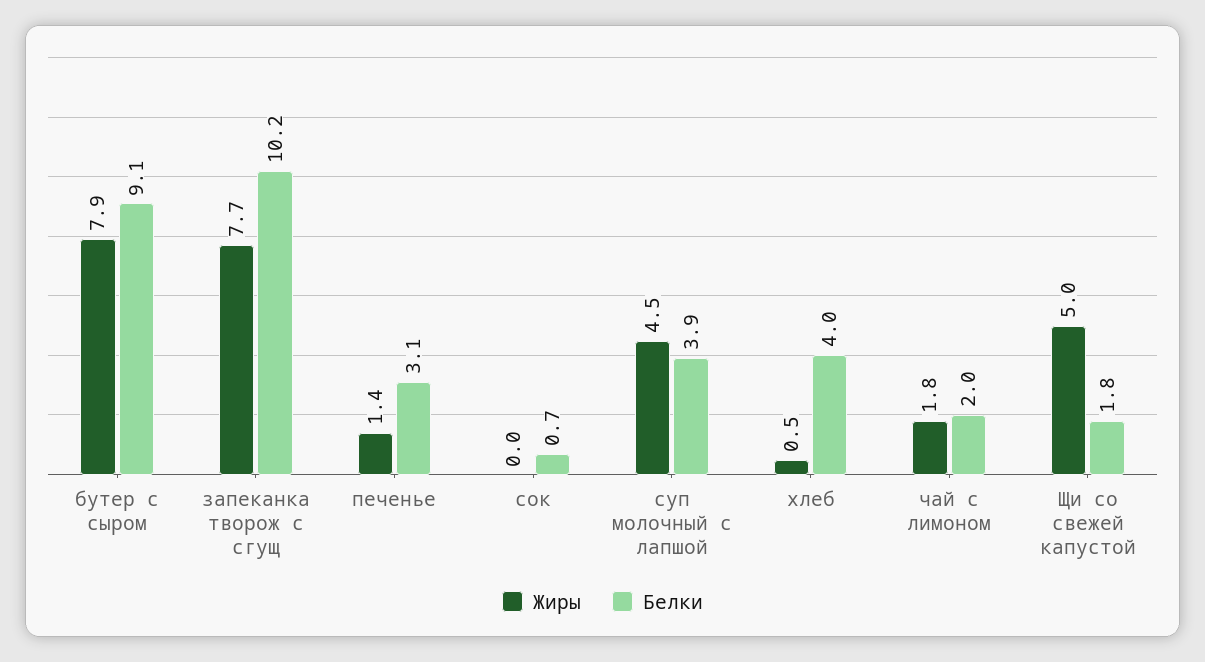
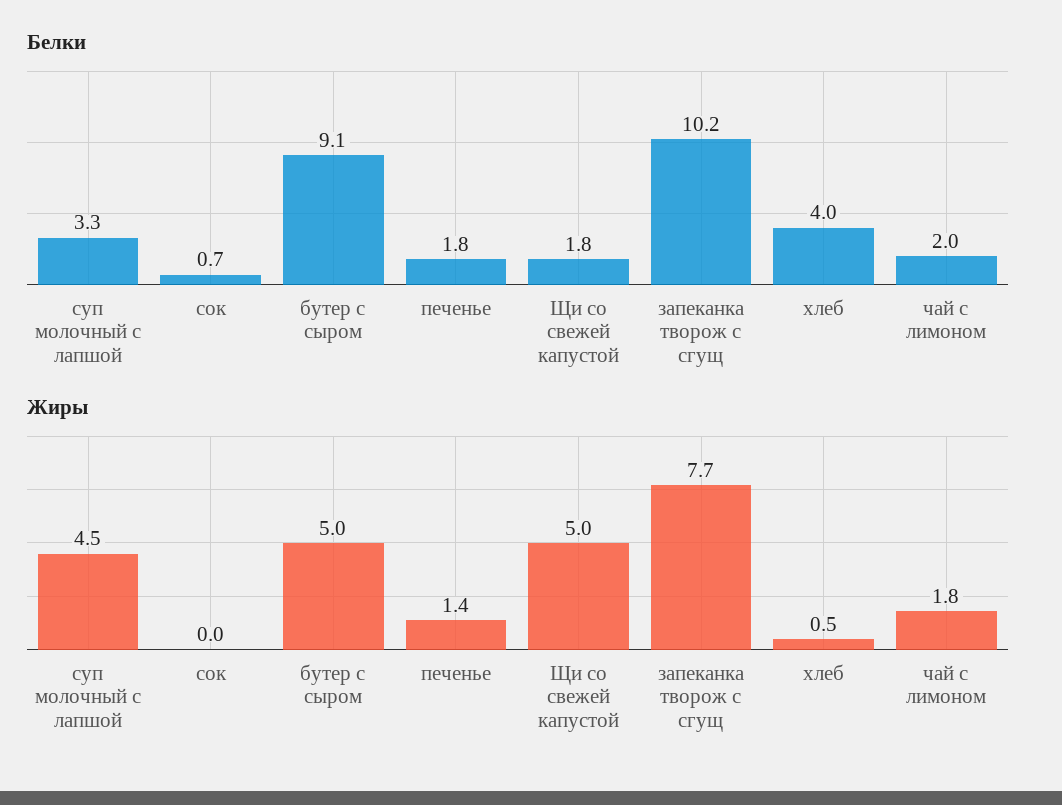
  {
    "Жиры": {
-     "бутер с сыром": 7.9,
+     "бутер с сыром": 5,
      "запеканка творож с сгущ": 7.7,
      "печенье": 1.4,
      "сок": 0,
      "суп молочный с лапшой": 4.5,
      "хлеб": 0.5,
      "чай с лимоном": 1.8,
      "Щи со свежей капустой": 5
    },
    "Белки": {
      "бутер с сыром": 9.1,
      "запеканка творож с сгущ": 10.2,
-     "печенье": 3.1,
+     "печенье": 1.8,
      "сок": 0.7,
-     "суп молочный с лапшой": 3.9,
+     "суп молочный с лапшой": 3.3,
      "хлеб": 4,
      "чай с лимоном": 2,
      "Щи со свежей капустой": 1.8
    }
  }

